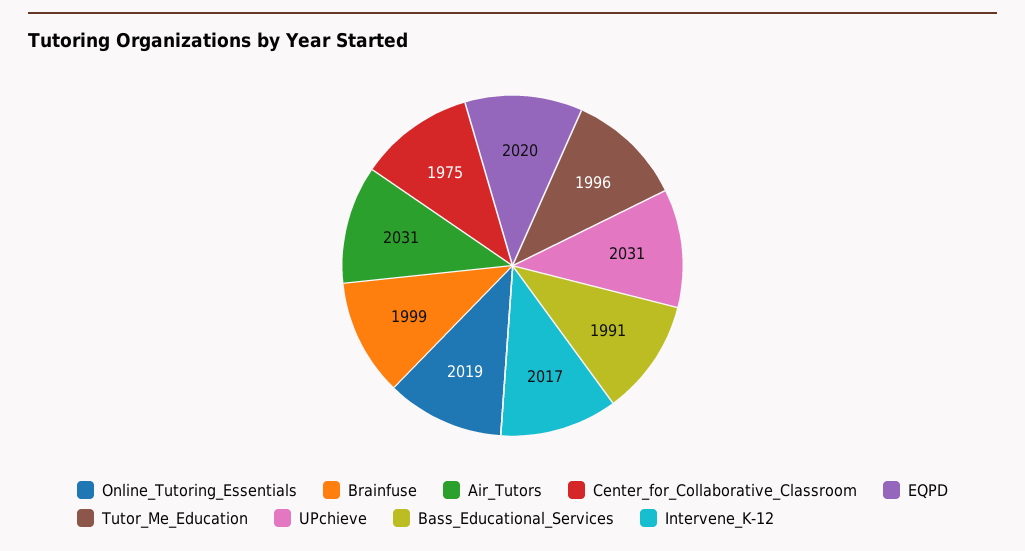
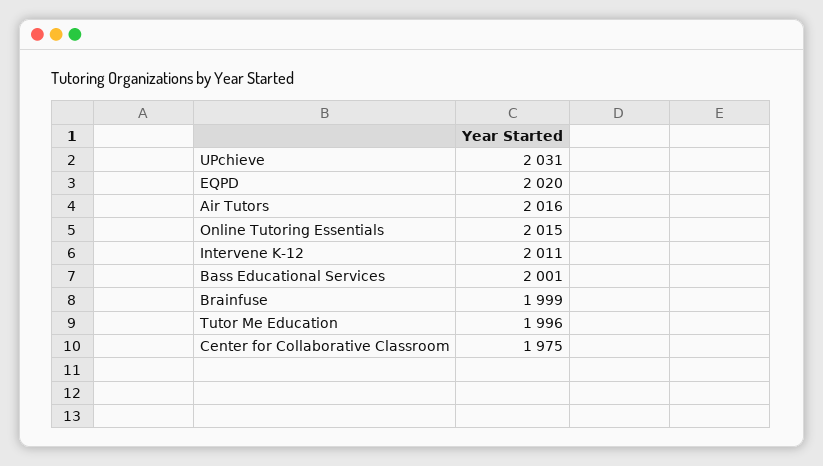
  {
-   "Online_Tutoring_Essentials": 2019,
+   "Online_Tutoring_Essentials": 2015,
    "Brainfuse": 1999,
-   "Air_Tutors": 2031,
+   "Air_Tutors": 2016,
    "Center_for_Collaborative_Classroom": 1975,
    "EQPD": 2020,
    "Tutor_Me_Education": 1996,
    "UPchieve": 2031,
-   "Bass_Educational_Services": 1991,
+   "Bass_Educational_Services": 2001,
-   "Intervene_K-12": 2017
+   "Intervene_K-12": 2011
  }

